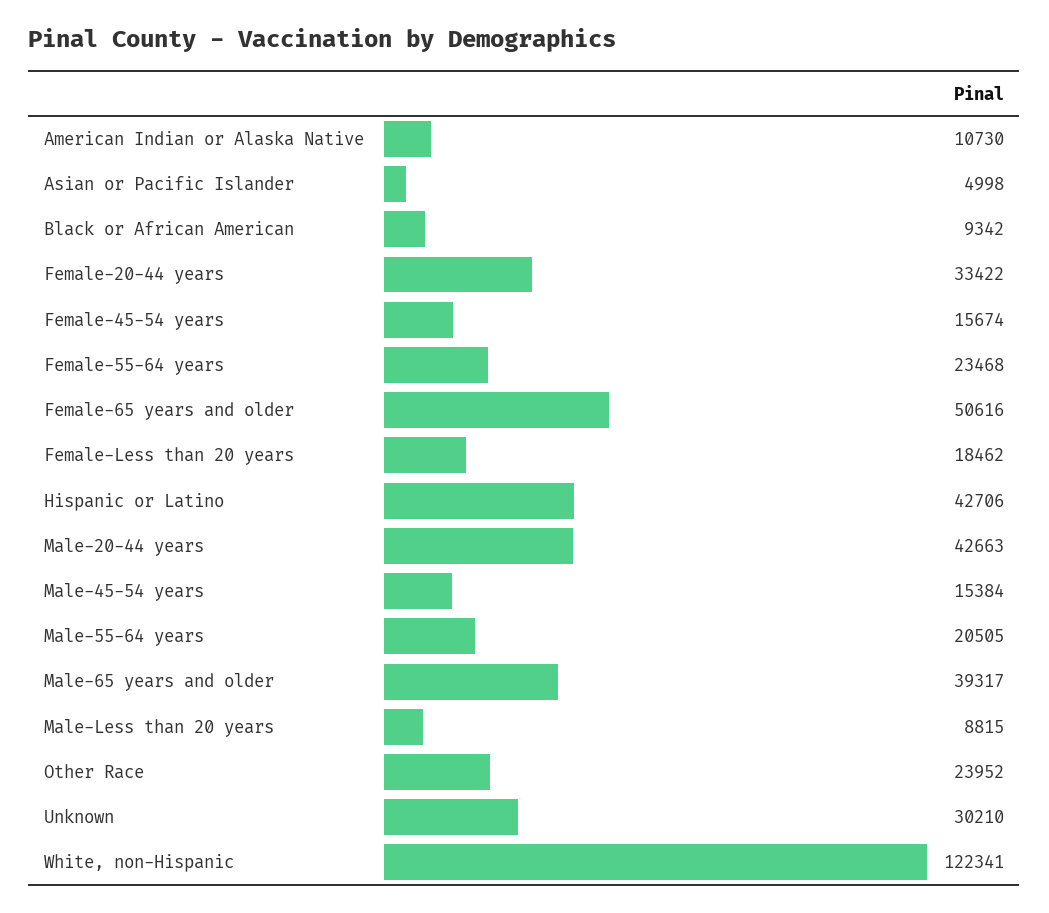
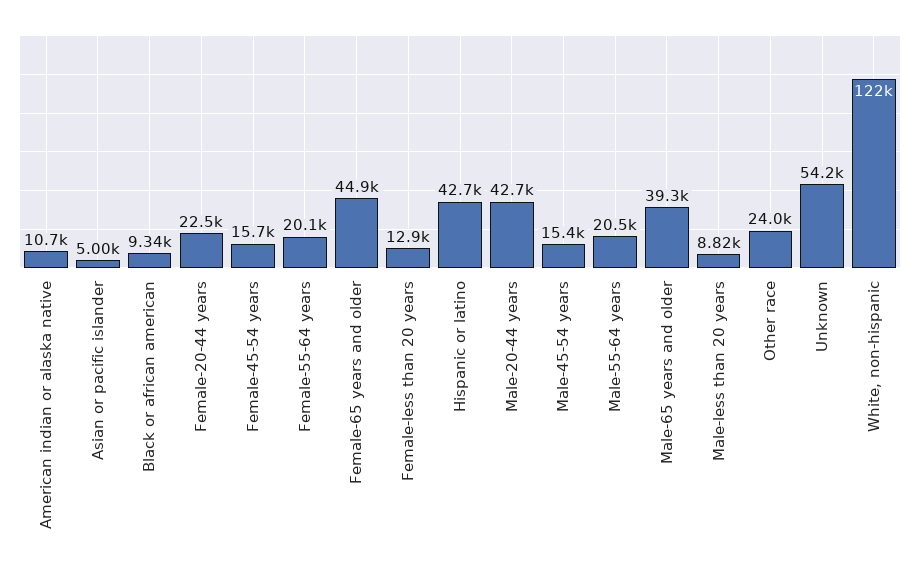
  {
    "American Indian or Alaska Native": 10730,
    "Asian or Pacific Islander": 4998,
    "Black or African American": 9342,
-   "Female-20-44 years": 33422,
+   "Female-20-44 years": 22500,
    "Female-45-54 years": 15674,
-   "Female-55-64 years": 23468,
+   "Female-55-64 years": 20100,
-   "Female-65 years and older": 50616,
+   "Female-65 years and older": 44900,
-   "Female-Less than 20 years": 18462,
+   "Female-Less than 20 years": 12900,
    "Hispanic or Latino": 42706,
    "Male-20-44 years": 42663,
    "Male-45-54 years": 15384,
    "Male-55-64 years": 20505,
    "Male-65 years and older": 39317,
    "Male-Less than 20 years": 8815,
    "Other Race": 23952,
-   "Unknown": 30210,
+   "Unknown": 54200,
    "White, non-Hispanic": 122341
  }

